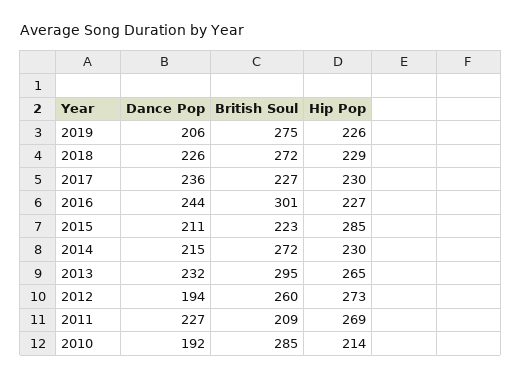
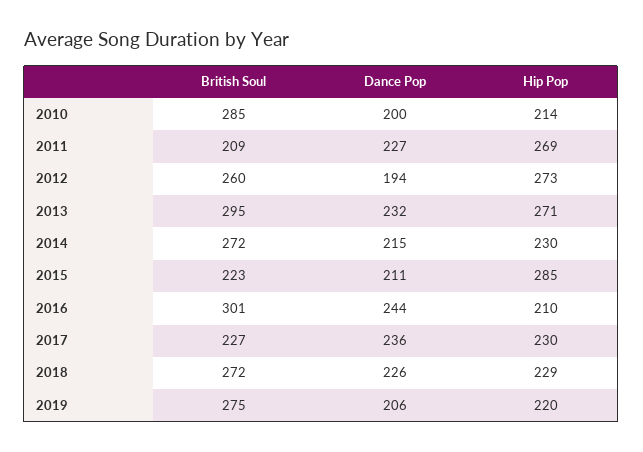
  {
    "Dance Pop": {
      "2019": 206,
      "2018": 226,
      "2017": 236,
      "2016": 244,
      "2015": 211,
      "2014": 215,
      "2013": 232,
      "2012": 194,
      "2011": 227,
-     "2010": 192
+     "2010": 200
    },
    "British Soul": {
      "2019": 275,
      "2018": 272,
      "2017": 227,
      "2016": 301,
      "2015": 223,
      "2014": 272,
      "2013": 295,
      "2012": 260,
      "2011": 209,
      "2010": 285
    },
    "Hip Pop": {
-     "2019": 226,
+     "2019": 220,
      "2018": 229,
      "2017": 230,
-     "2016": 227,
+     "2016": 210,
      "2015": 285,
      "2014": 230,
-     "2013": 265,
+     "2013": 271,
      "2012": 273,
      "2011": 269,
      "2010": 214
    }
  }

